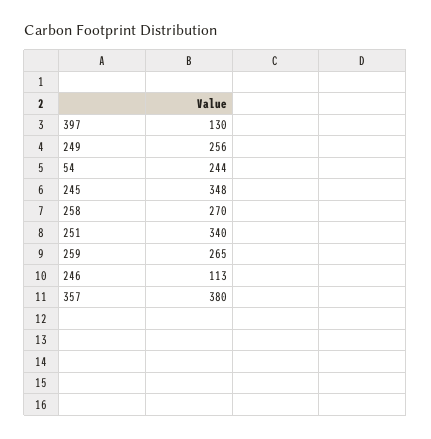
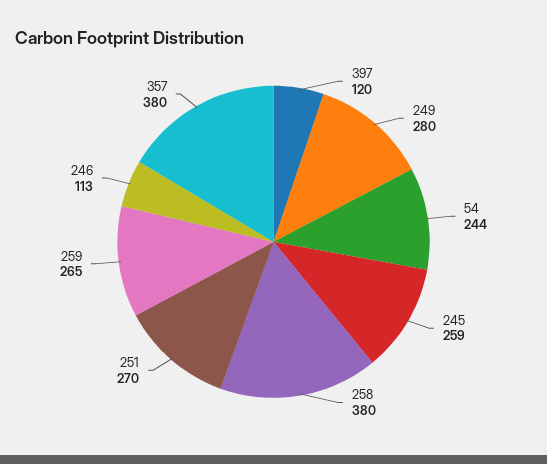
  {
-   "397": 130,
+   "397": 120,
-   "249": 256,
+   "249": 280,
    "54": 244,
-   "245": 348,
+   "245": 259,
-   "258": 270,
+   "258": 380,
-   "251": 340,
+   "251": 270,
    "259": 265,
    "246": 113,
    "357": 380
  }

